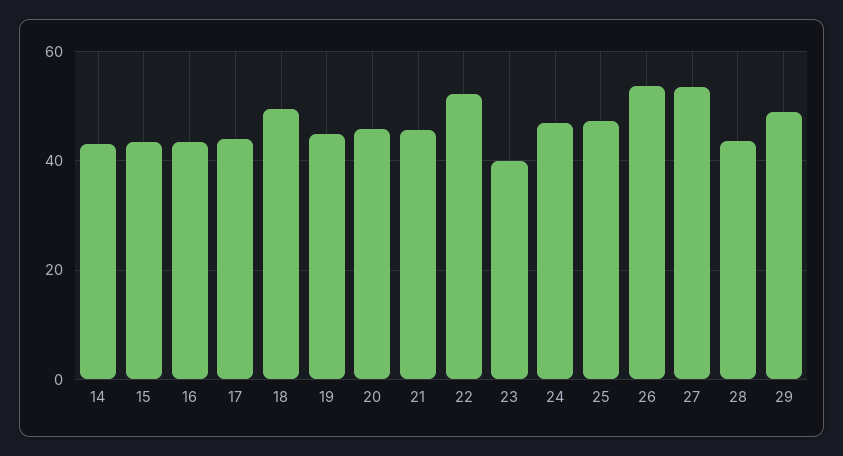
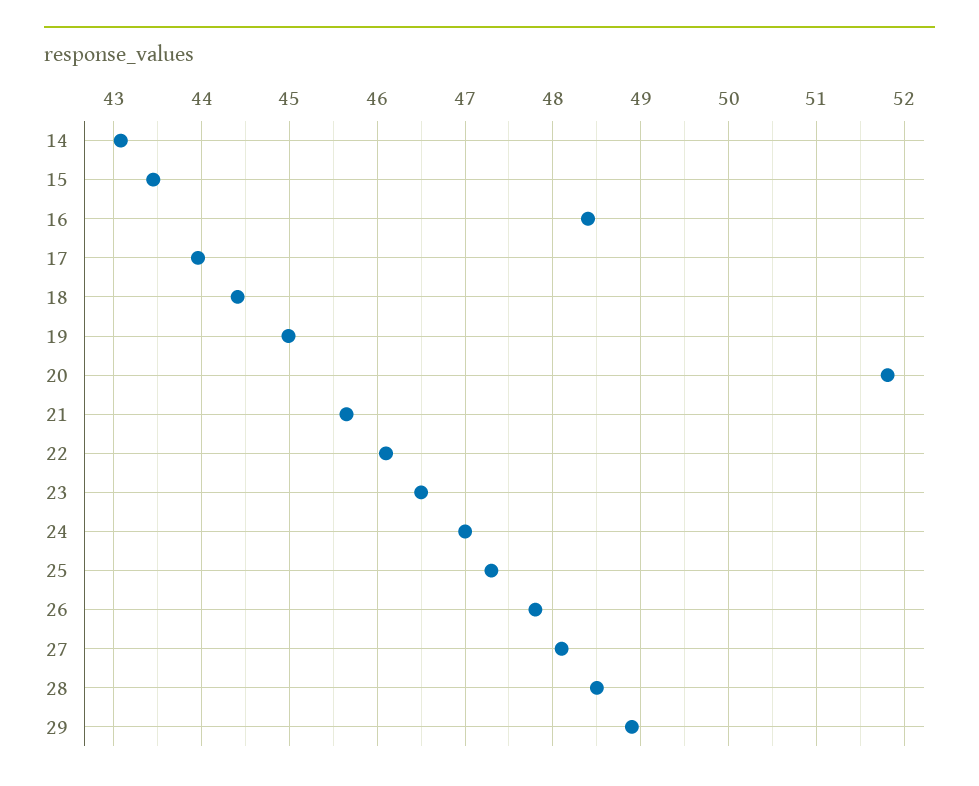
  {
    "14": 43.1,
    "15": 43.5,
-   "16": 44,
+   "16": 48.4,
    "17": 44,
-   "18": 50,
+   "18": 44.4,
    "19": 45,
-   "20": 46,
+   "20": 51.8,
    "21": 45.7,
-   "22": 52,
+   "22": 46.1,
-   "23": 40,
+   "23": 46.5,
    "24": 47,
    "25": 47.3,
-   "26": 54,
+   "26": 47.8,
-   "27": 54,
+   "27": 48.1,
-   "28": 44,
+   "28": 48.5,
    "29": 48.9
  }

